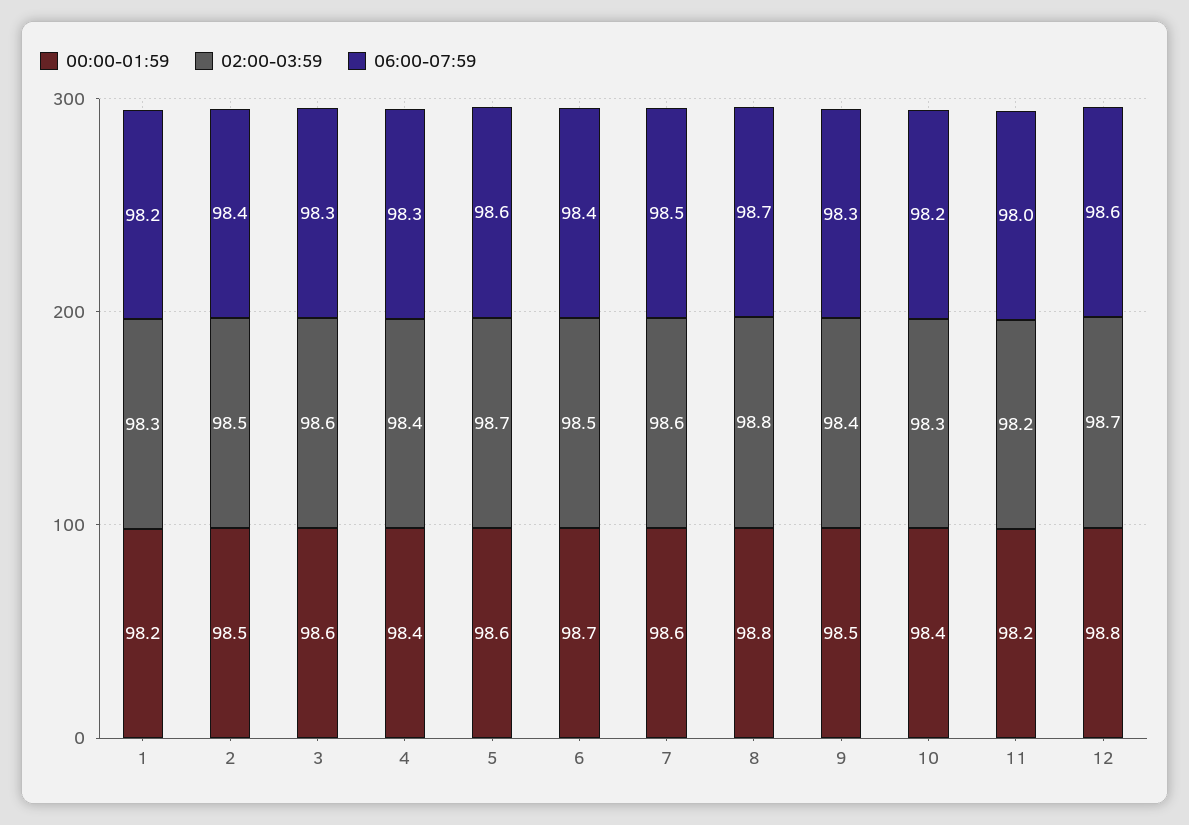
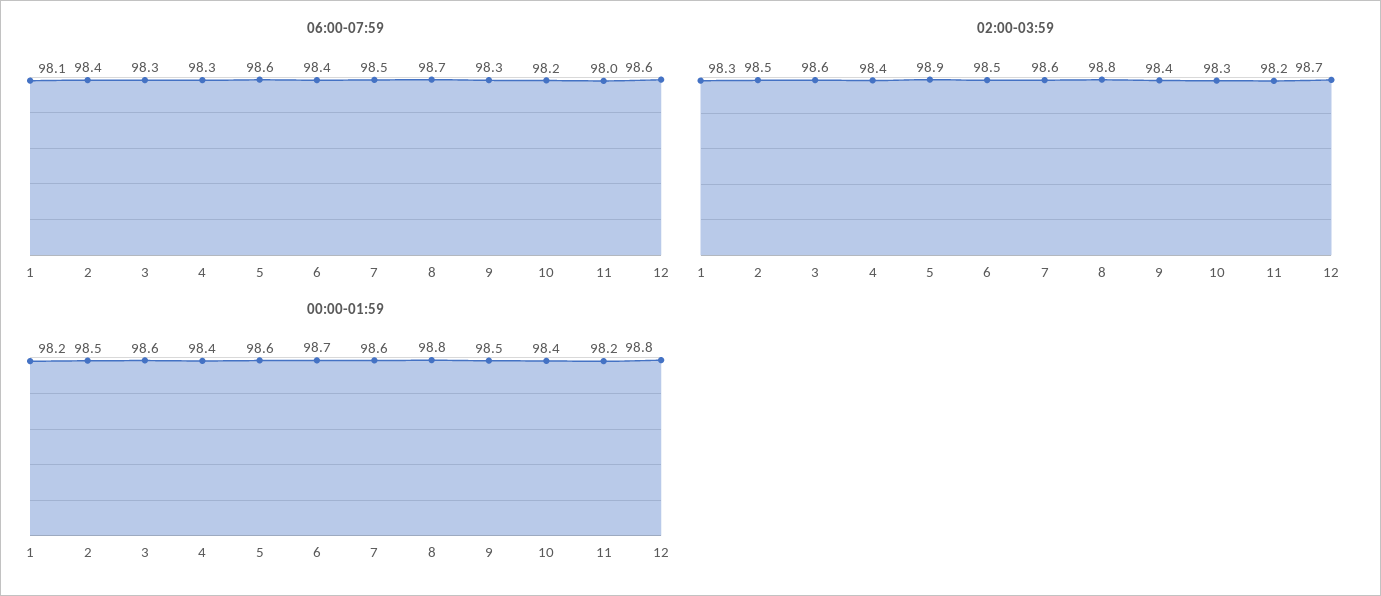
  {
    "00:00-01:59": {
      "1": 98.2,
      "2": 98.5,
      "3": 98.6,
      "4": 98.4,
      "5": 98.6,
      "6": 98.7,
      "7": 98.6,
      "8": 98.8,
      "9": 98.5,
      "10": 98.4,
      "11": 98.2,
      "12": 98.8
    },
    "02:00-03:59": {
      "1": 98.3,
      "2": 98.5,
      "3": 98.6,
      "4": 98.4,
-     "5": 98.7,
+     "5": 98.9,
      "6": 98.5,
      "7": 98.6,
      "8": 98.8,
      "9": 98.4,
      "10": 98.3,
      "11": 98.2,
      "12": 98.7
    },
    "06:00-07:59": {
-     "1": 98.2,
+     "1": 98.1,
      "2": 98.4,
      "3": 98.3,
      "4": 98.3,
      "5": 98.6,
      "6": 98.4,
      "7": 98.5,
      "8": 98.7,
      "9": 98.3,
      "10": 98.2,
      "11": 98,
      "12": 98.6
    }
  }

